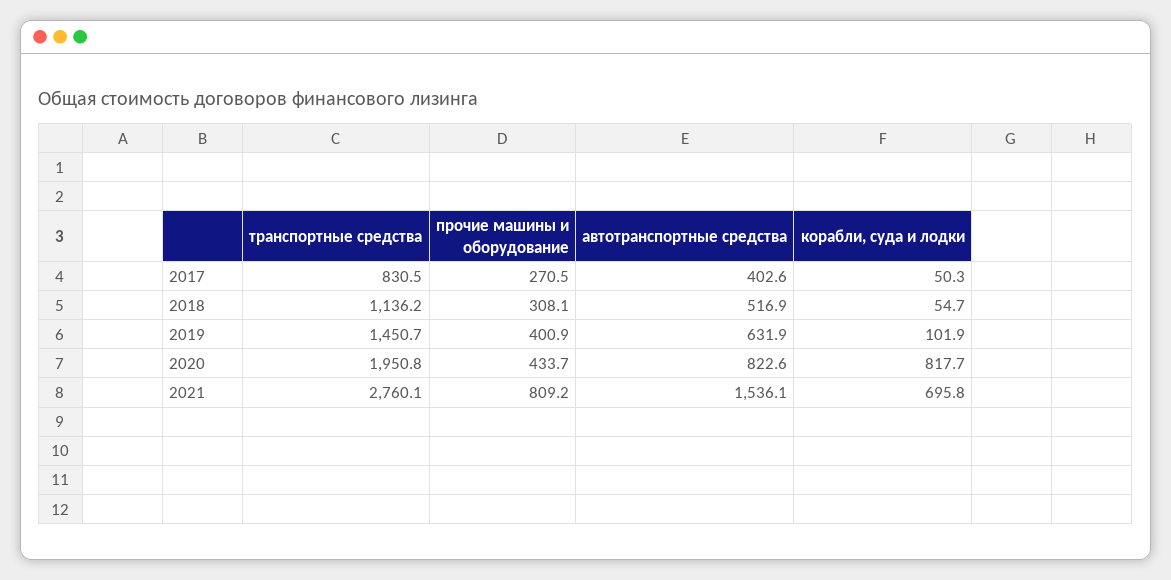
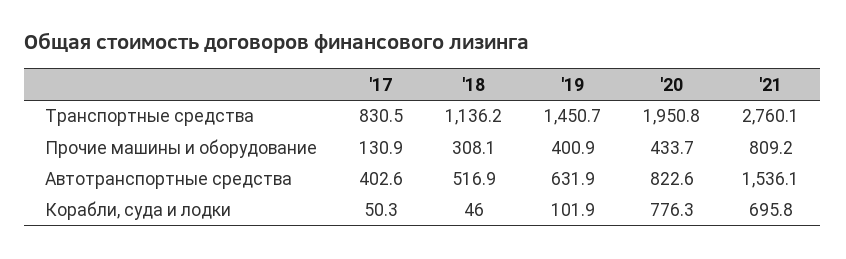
  {
    "транспортные средства": {
      "2017": 830.5,
      "2018": 1136.2,
      "2019": 1450.7,
      "2020": 1950.8,
      "2021": 2760.1
    },
    "прочие машины и оборудование": {
-     "2017": 270.5,
+     "2017": 130.9,
      "2018": 308.1,
      "2019": 400.9,
      "2020": 433.7,
      "2021": 809.2
    },
    "автотранспортные средства": {
      "2017": 402.6,
      "2018": 516.9,
      "2019": 631.9,
      "2020": 822.6,
      "2021": 1536.1
    },
    "корабли, суда и лодки": {
      "2017": 50.3,
-     "2018": 54.7,
+     "2018": 46,
      "2019": 101.9,
-     "2020": 817.7,
+     "2020": 776.3,
      "2021": 695.8
    }
  }

